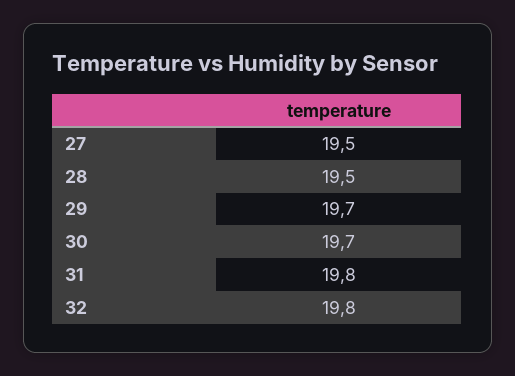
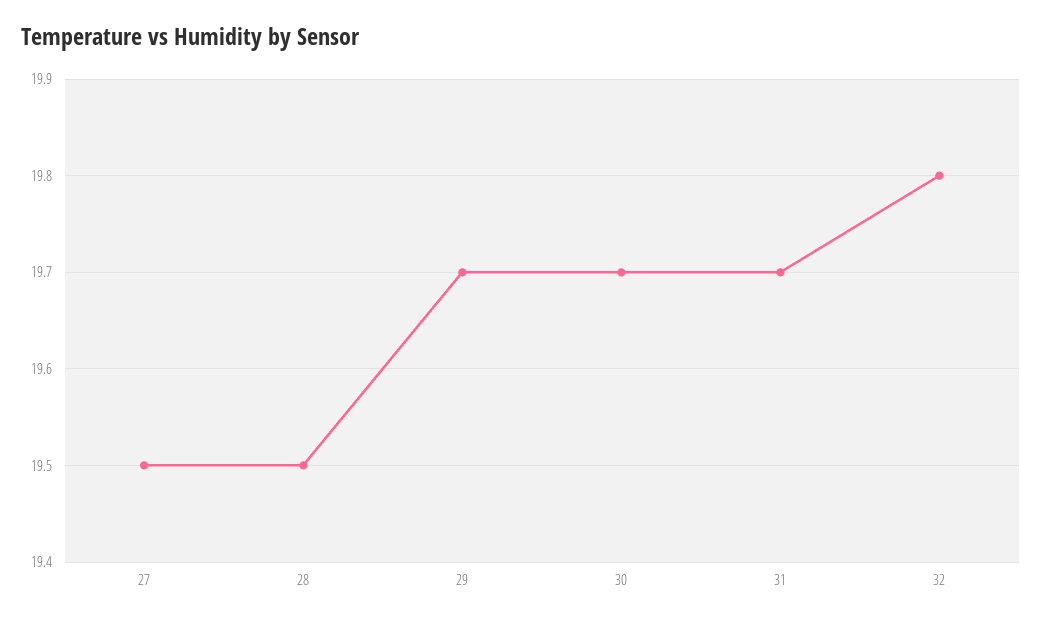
  {
    "27": 19.5,
    "28": 19.5,
    "29": 19.7,
    "30": 19.7,
-   "31": 19.8,
+   "31": 19.7,
    "32": 19.8
  }

